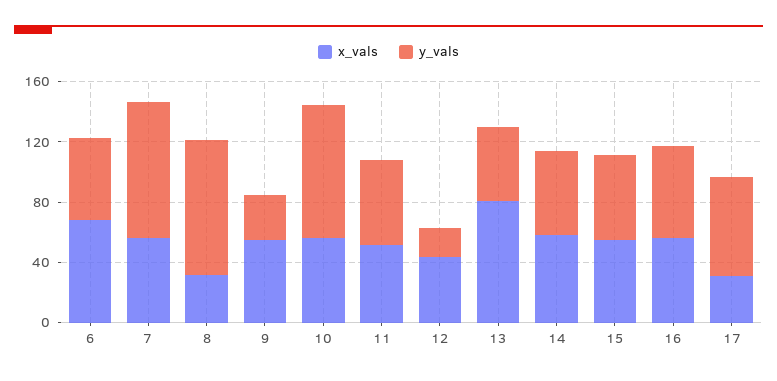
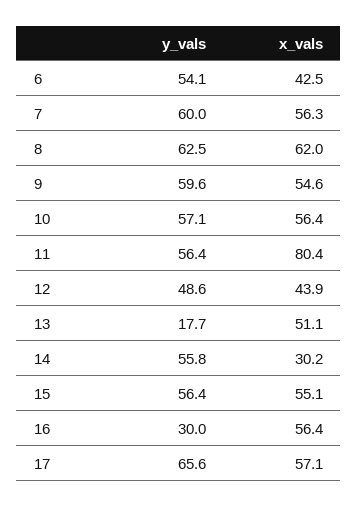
  {
    "x_vals": {
-     "6": 70,
+     "6": 42.5,
      "7": 56.3,
-     "8": 30,
+     "8": 62,
      "9": 54.6,
      "10": 56.4,
-     "11": 50,
+     "11": 80.4,
      "12": 43.9,
-     "13": 80,
+     "13": 51.1,
-     "14": 60,
+     "14": 30.2,
      "15": 55.1,
      "16": 56.4,
-     "17": 30
+     "17": 57.1
    },
    "y_vals": {
      "6": 54.1,
-     "7": 90,
+     "7": 60,
-     "8": 90,
+     "8": 62.5,
-     "9": 30,
+     "9": 59.6,
-     "10": 90,
+     "10": 57.1,
      "11": 56.4,
-     "12": 20,
+     "12": 48.6,
-     "13": 50,
+     "13": 17.7,
      "14": 55.8,
      "15": 56.4,
-     "16": 60,
+     "16": 30,
      "17": 65.6
    }
  }

